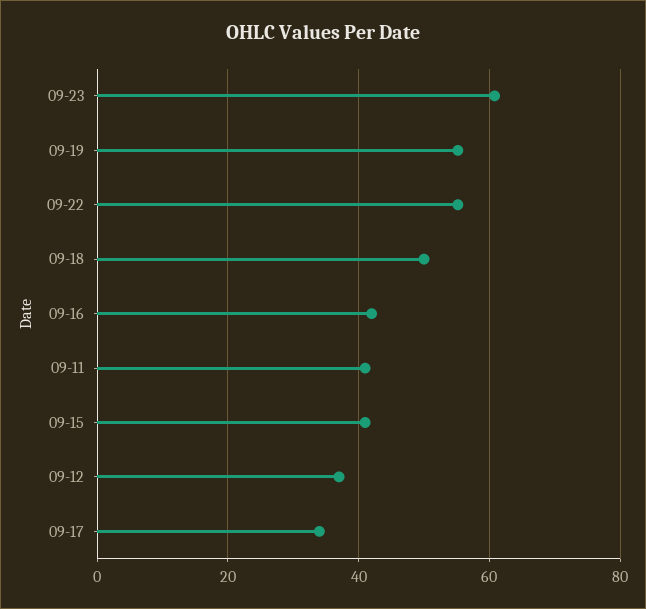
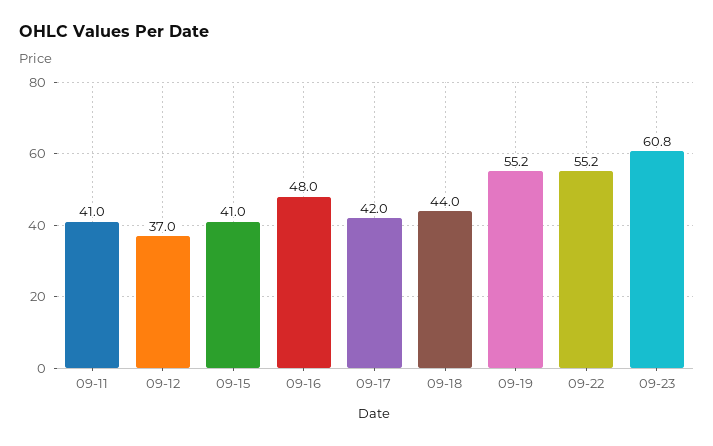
  {
    "09-23": 60.8,
    "09-19": 55.2,
    "09-22": 55.2,
-   "09-18": 50,
+   "09-18": 44,
-   "09-16": 42,
+   "09-16": 48,
    "09-11": 41,
    "09-15": 41,
    "09-12": 37,
-   "09-17": 34
+   "09-17": 42
  }

